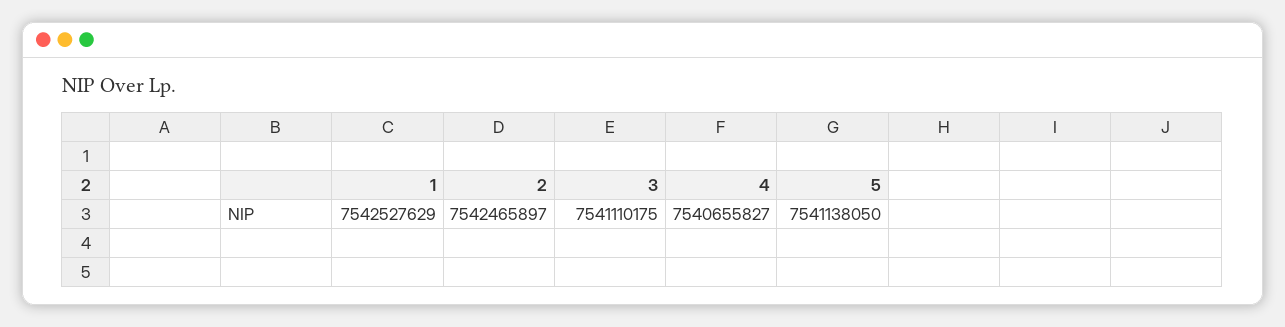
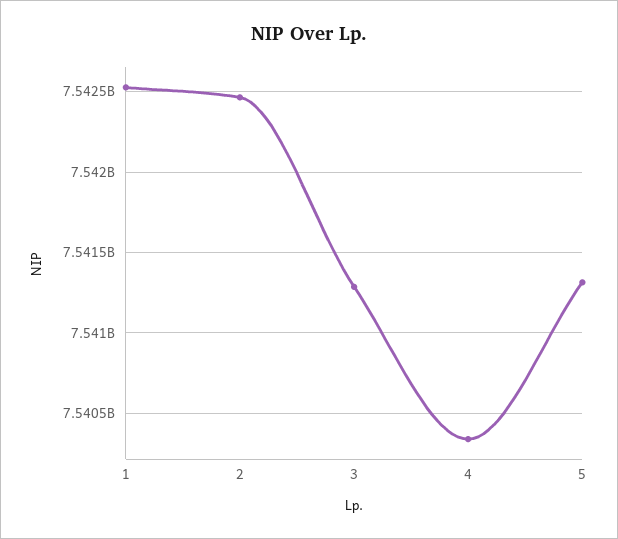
  {
    "1": 7542527629,
    "2": 7542465897,
-   "3": 7541110175,
+   "3": 7541300000,
-   "4": 7540655827,
+   "4": 7540350000,
-   "5": 7541138050
+   "5": 7541300000
  }

